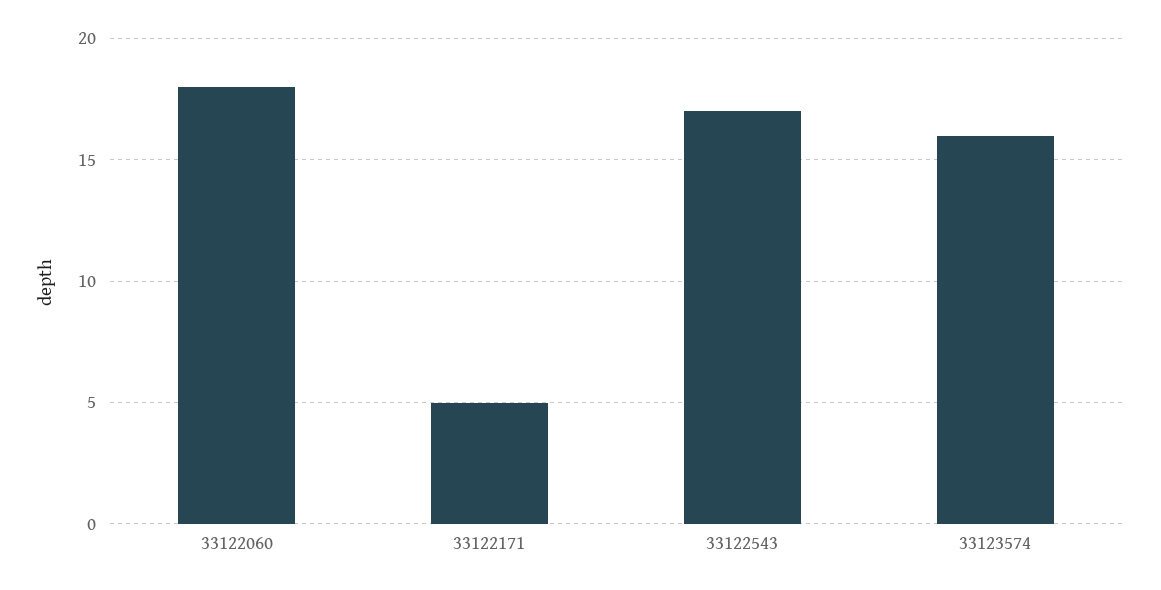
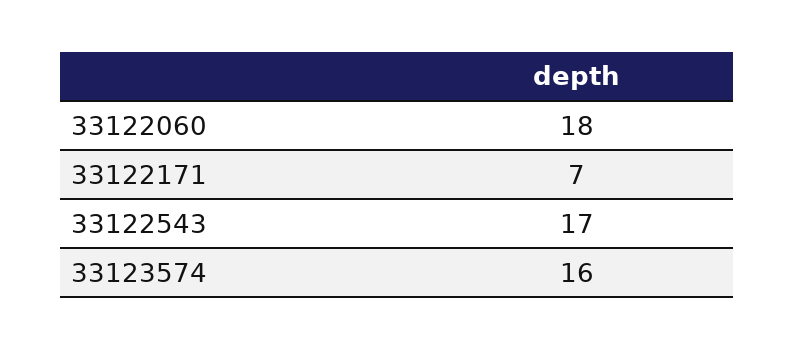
  {
    "33122060": 18,
-   "33122171": 5,
+   "33122171": 7,
    "33122543": 17,
    "33123574": 16
  }

